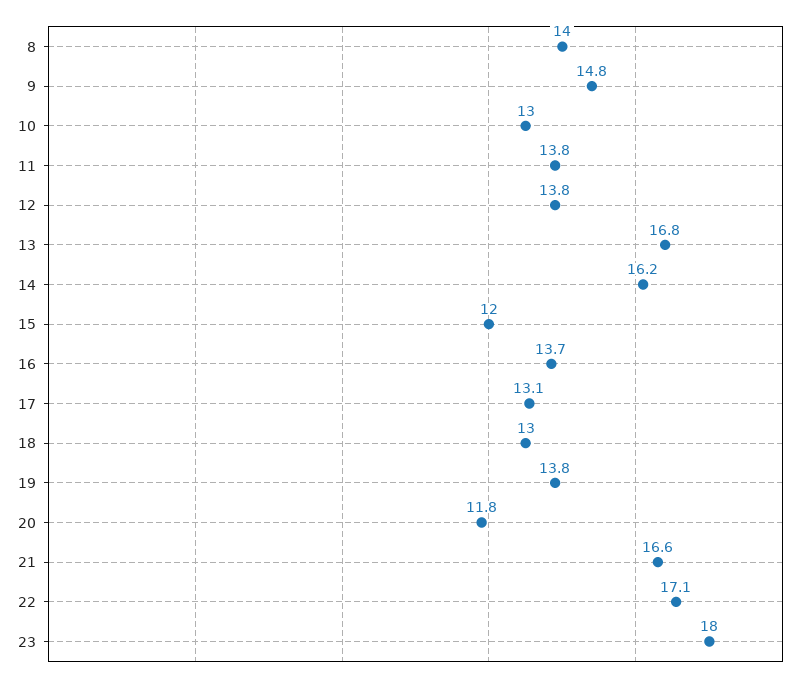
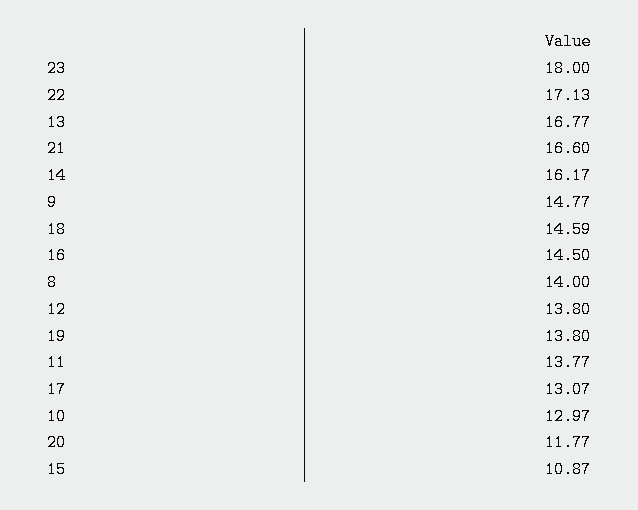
  {
    "8": 14,
    "9": 14.77,
    "10": 12.97,
    "11": 13.77,
    "12": 13.8,
    "13": 16.77,
    "14": 16.17,
-   "15": 12,
+   "15": 10.87,
-   "16": 13.7,
+   "16": 14.5,
    "17": 13.07,
-   "18": 13,
+   "18": 14.59,
    "19": 13.8,
    "20": 11.77,
    "21": 16.6,
    "22": 17.13,
    "23": 18
  }

